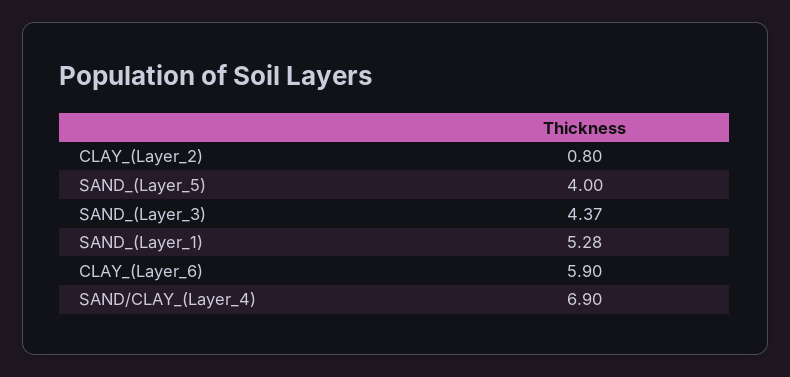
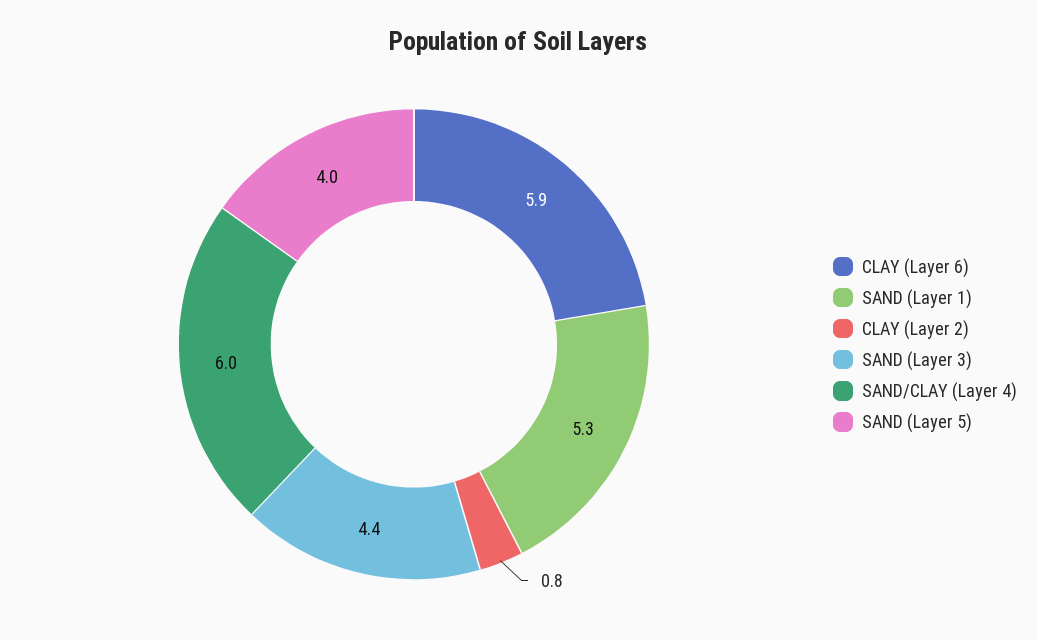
  {
    "CLAY_(Layer_2)": 0.8,
    "SAND_(Layer_5)": 4,
    "SAND_(Layer_3)": 4.37,
    "SAND_(Layer_1)": 5.28,
    "CLAY_(Layer_6)": 5.9,
-   "SAND/CLAY_(Layer_4)": 6.9
+   "SAND/CLAY_(Layer_4)": 6
  }

